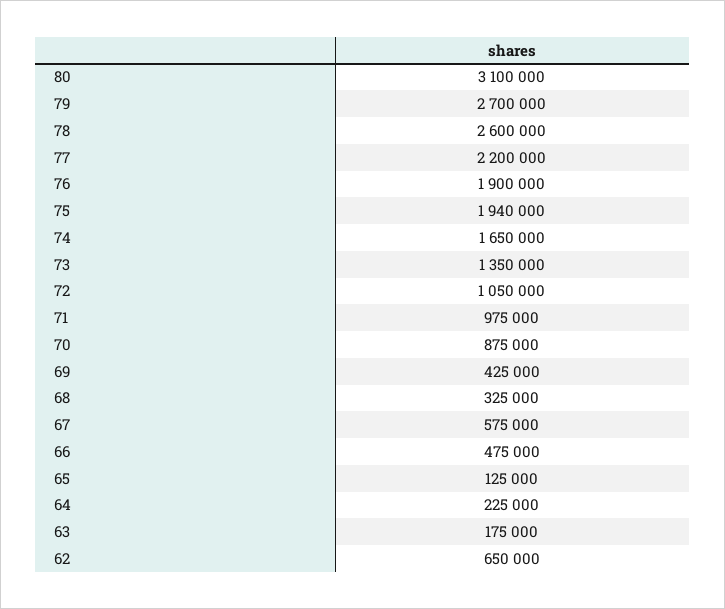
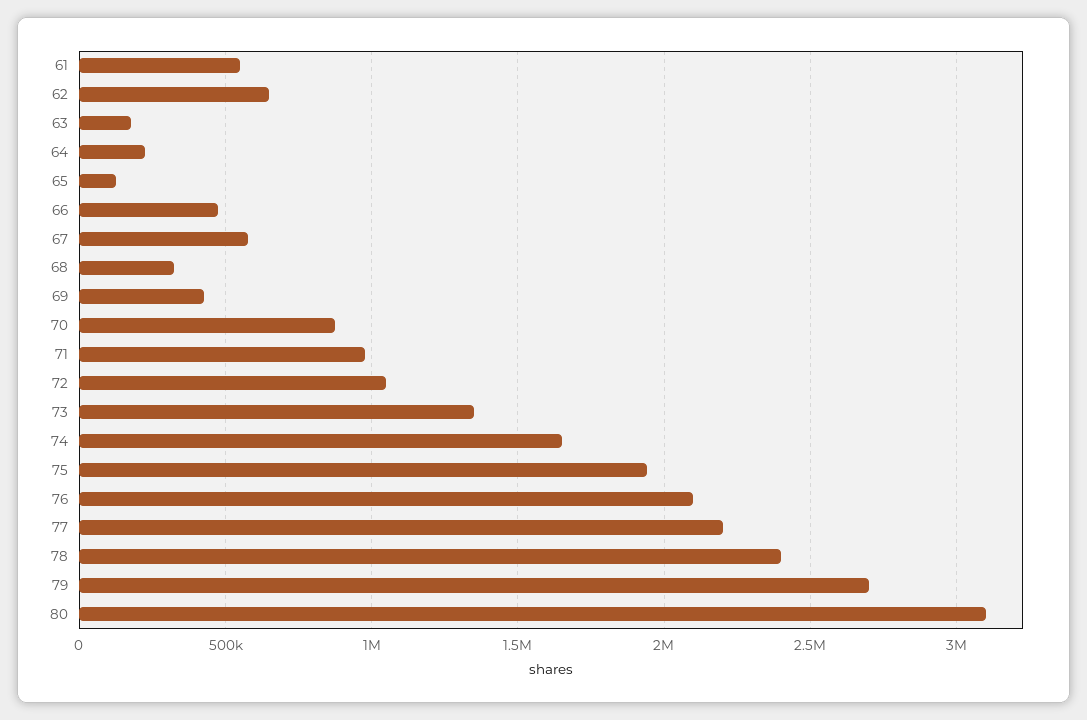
  {
    "80": 3100000,
    "79": 2700000,
-   "78": 2600000,
+   "78": 2400000,
    "77": 2200000,
-   "76": 1900000,
+   "76": 2100000,
    "75": 1940000,
    "74": 1650000,
    "73": 1350000,
    "72": 1050000,
    "71": 975000,
    "70": 875000,
    "69": 425000,
    "68": 325000,
    "67": 575000,
    "66": 475000,
    "65": 125000,
    "64": 225000,
    "63": 175000,
-   "62": 650000
+   "62": 650000,
+   "61": 550000
  }

